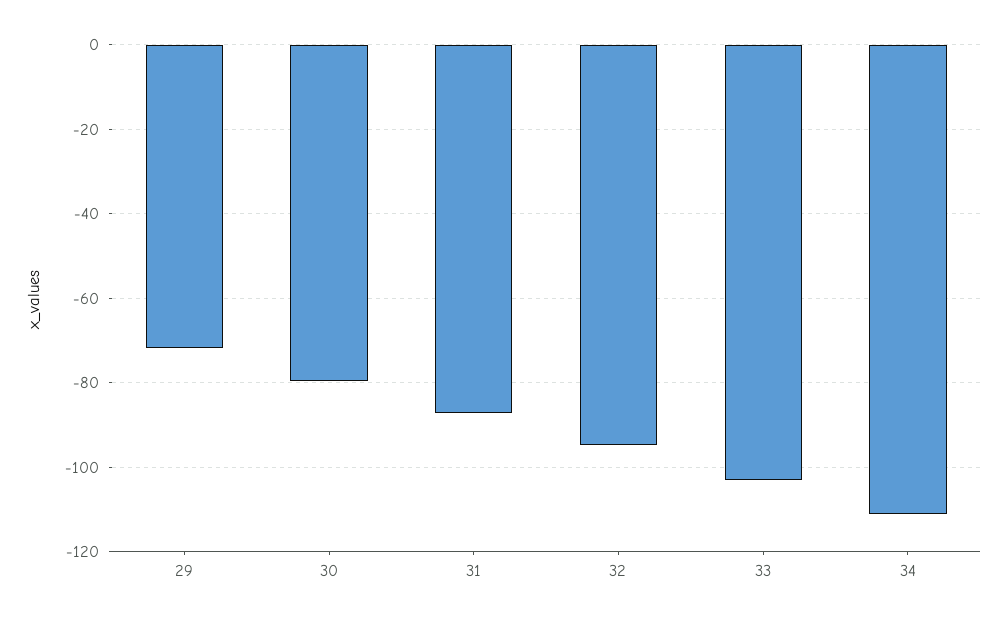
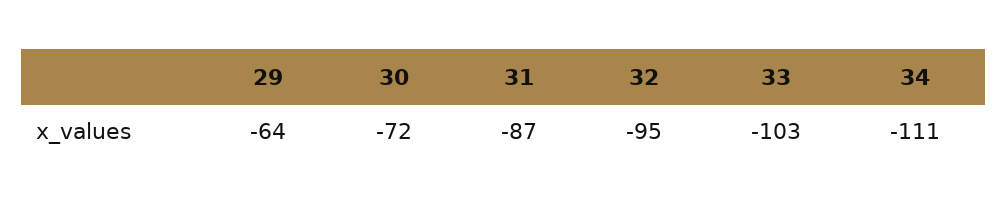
  {
-   "29": -72,
+   "29": -64,
-   "30": -80,
+   "30": -72,
    "31": -87,
    "32": -95,
    "33": -103,
    "34": -111
  }

